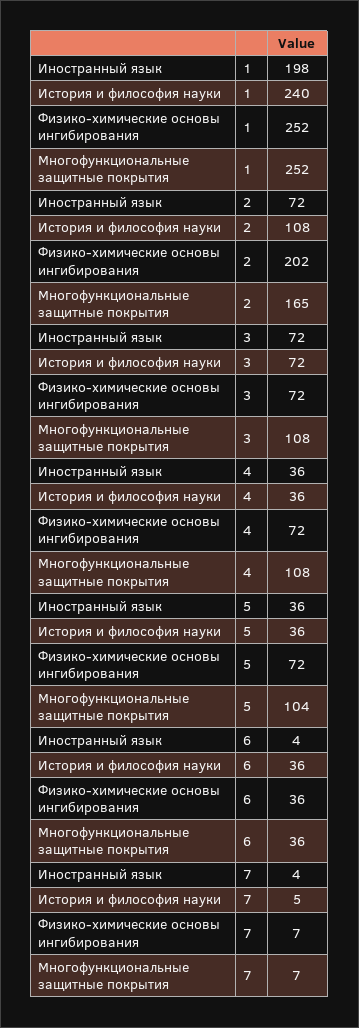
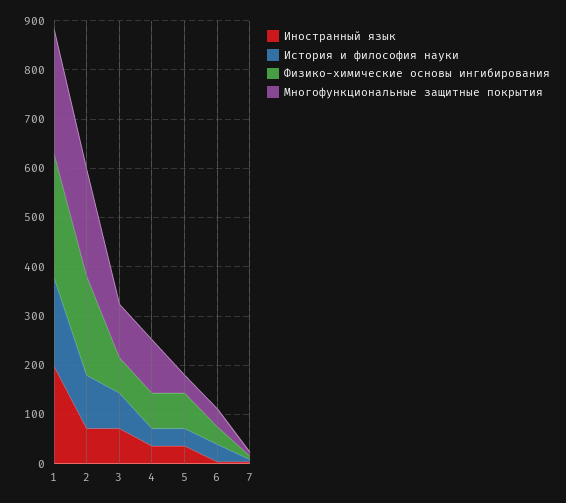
  {
    "Иностранный язык": {
      "1": 198,
      "2": 72,
      "3": 72,
      "4": 36,
      "5": 36,
      "6": 4,
      "7": 4
    },
    "История и философия науки": {
-     "1": 240,
+     "1": 180,
      "2": 108,
      "3": 72,
      "4": 36,
      "5": 36,
      "6": 36,
      "7": 5
    },
    "Физико-химические основы ингибирования": {
      "1": 252,
      "2": 202,
      "3": 72,
      "4": 72,
      "5": 72,
      "6": 36,
      "7": 7
    },
    "Многофункциональные защитные покрытия": {
      "1": 252,
-     "2": 165,
+     "2": 220,
      "3": 108,
      "4": 108,
-     "5": 104,
+     "5": 40,
      "6": 36,
      "7": 7
    }
  }

